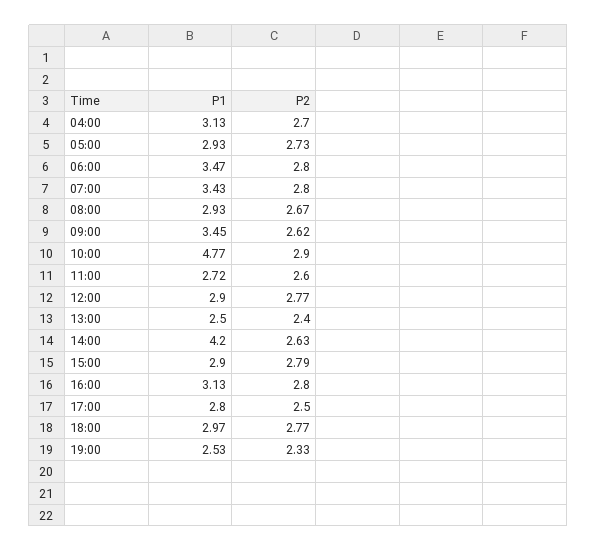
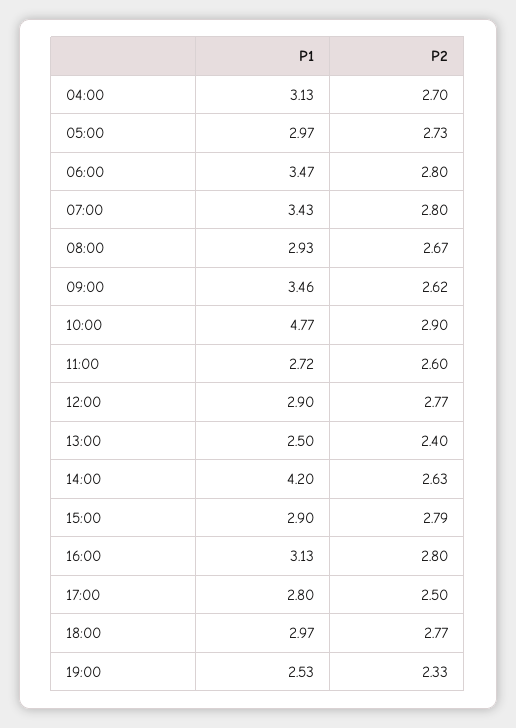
  {
    "P1": {
      "04:00": 3.13,
-     "05:00": 2.93,
+     "05:00": 2.97,
      "06:00": 3.47,
      "07:00": 3.43,
      "08:00": 2.93,
-     "09:00": 3.45,
+     "09:00": 3.46,
      "10:00": 4.77,
      "11:00": 2.72,
      "12:00": 2.9,
      "13:00": 2.5,
      "14:00": 4.2,
      "15:00": 2.9,
      "16:00": 3.13,
      "17:00": 2.8,
      "18:00": 2.97,
      "19:00": 2.53
    },
    "P2": {
      "04:00": 2.7,
      "05:00": 2.73,
      "06:00": 2.8,
      "07:00": 2.8,
      "08:00": 2.67,
      "09:00": 2.62,
      "10:00": 2.9,
      "11:00": 2.6,
      "12:00": 2.77,
      "13:00": 2.4,
      "14:00": 2.63,
      "15:00": 2.79,
      "16:00": 2.8,
      "17:00": 2.5,
      "18:00": 2.77,
      "19:00": 2.33
    }
  }

